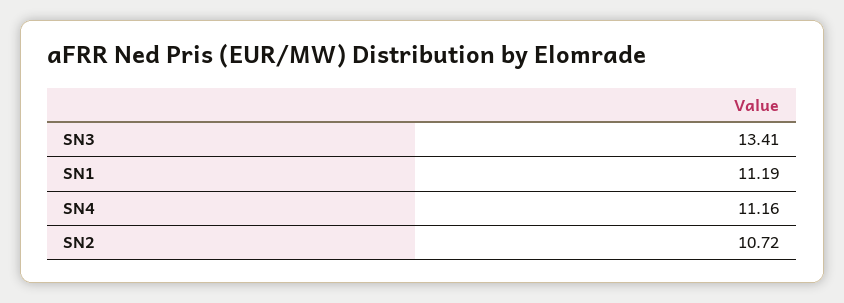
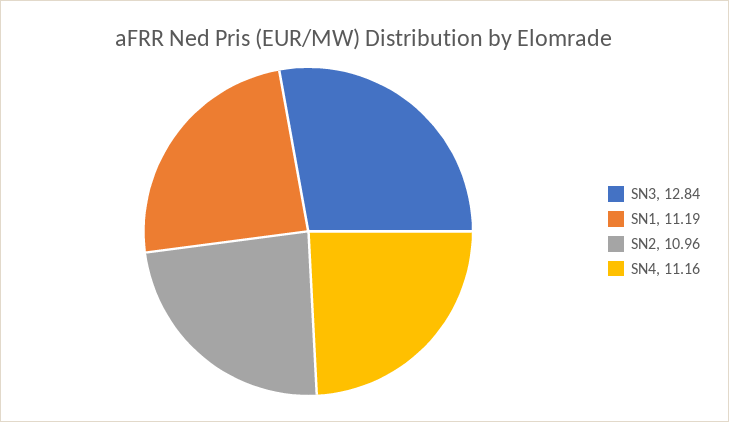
  {
-   "SN3": 13.41,
+   "SN3": 12.84,
    "SN1": 11.19,
    "SN4": 11.16,
-   "SN2": 10.72
+   "SN2": 10.96
  }

